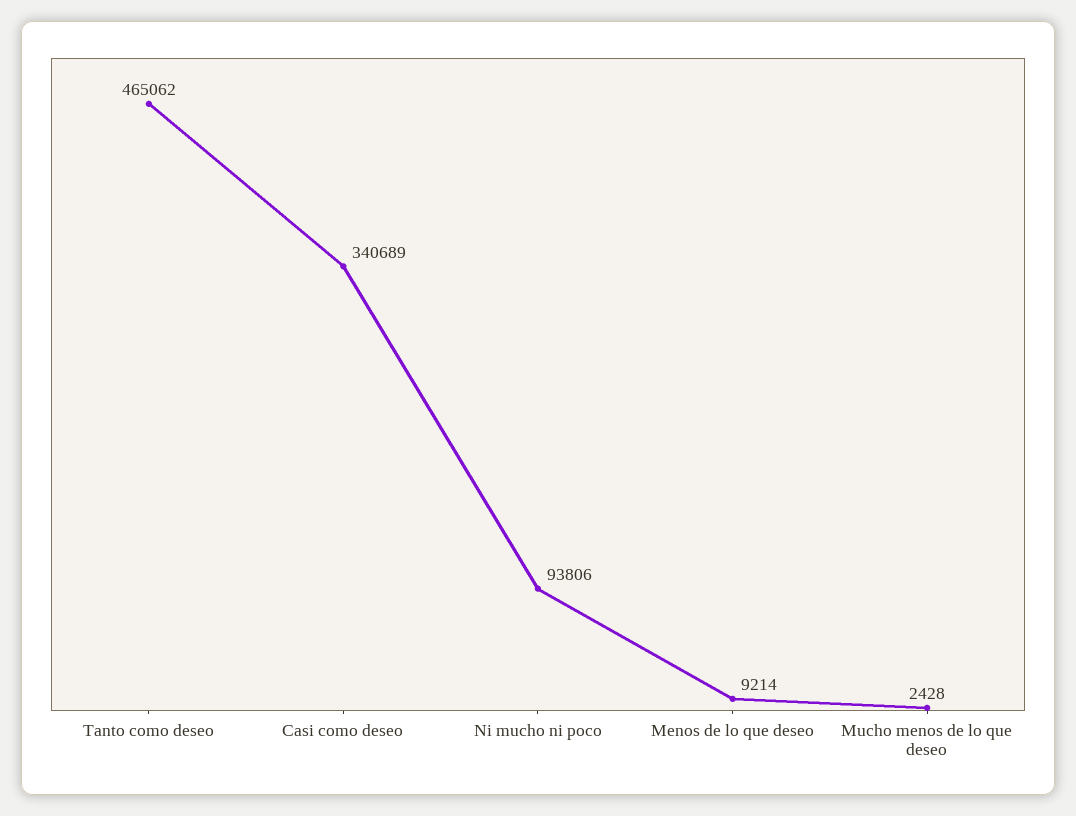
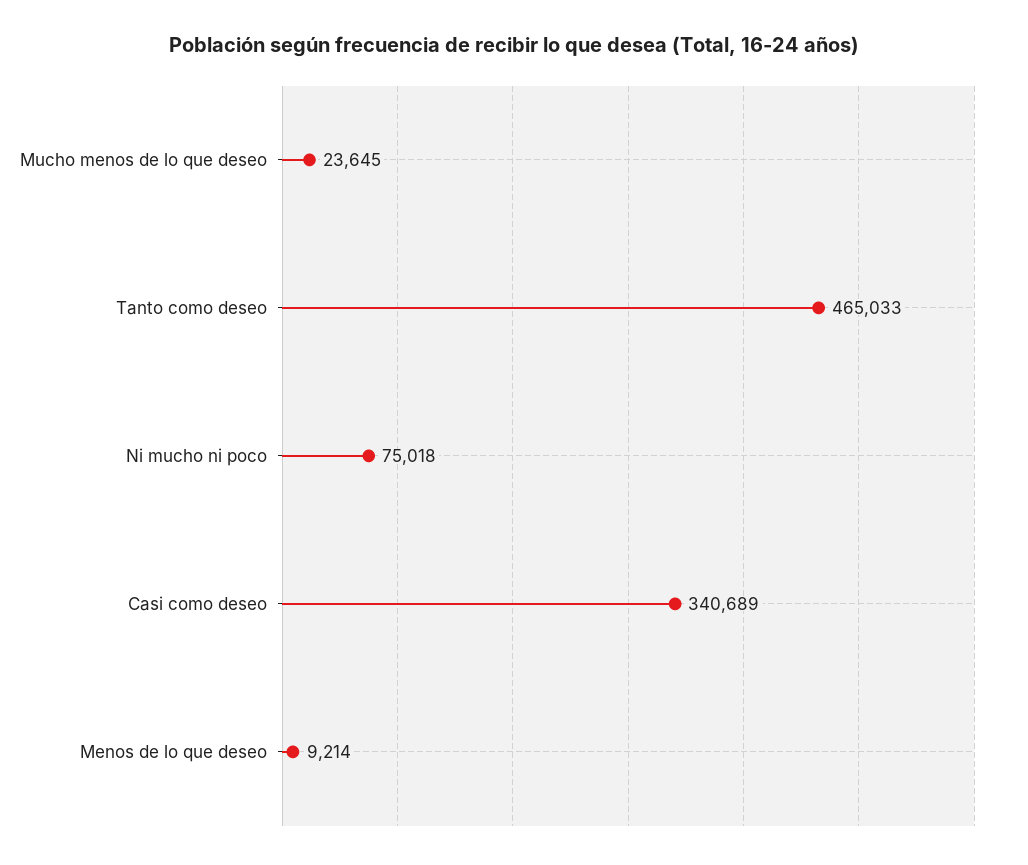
  {
-   "Tanto como deseo": 465062,
+   "Tanto como deseo": 465033,
    "Casi como deseo": 340689,
-   "Ni mucho ni poco": 93806,
+   "Ni mucho ni poco": 75018,
    "Menos de lo que deseo": 9214,
-   "Mucho menos de lo que deseo": 2428
+   "Mucho menos de lo que deseo": 23645
  }

